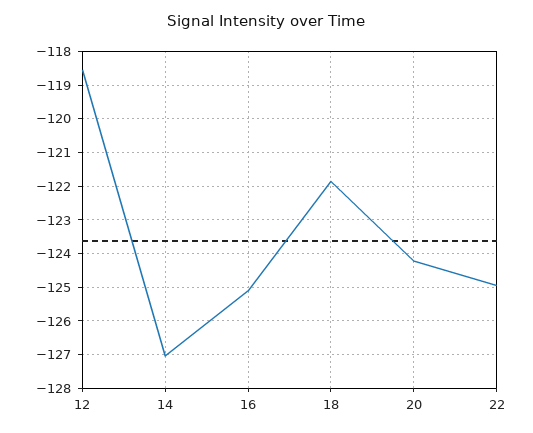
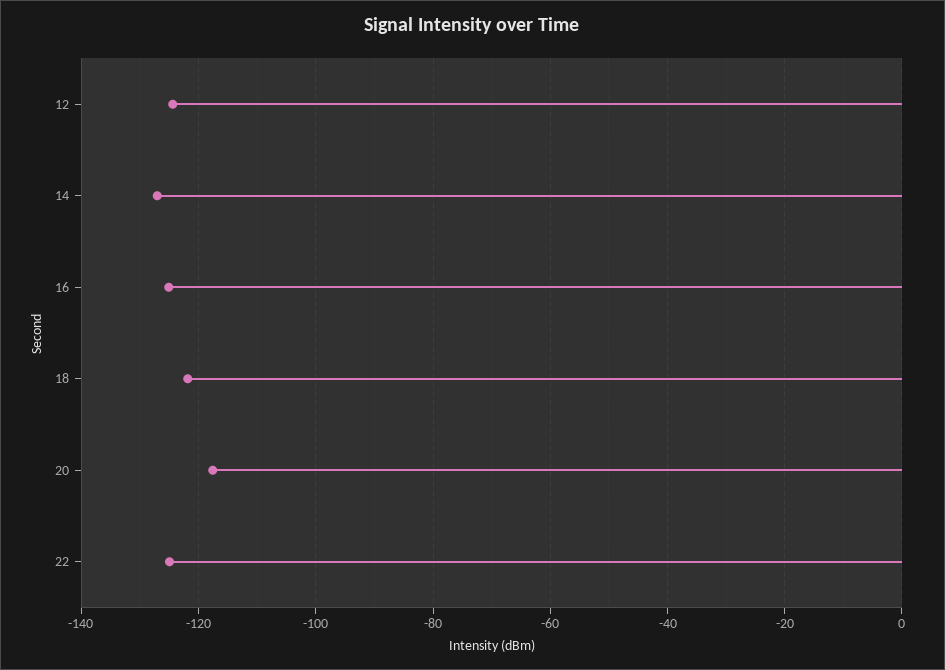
  {
-   "12": -118.6,
+   "12": -124,
    "14": -127,
    "16": -125.2,
    "18": -121.8,
-   "20": -124.2,
+   "20": -118,
    "22": -125
  }

